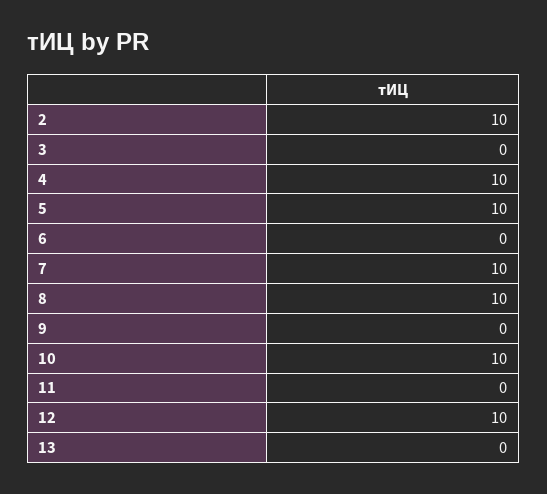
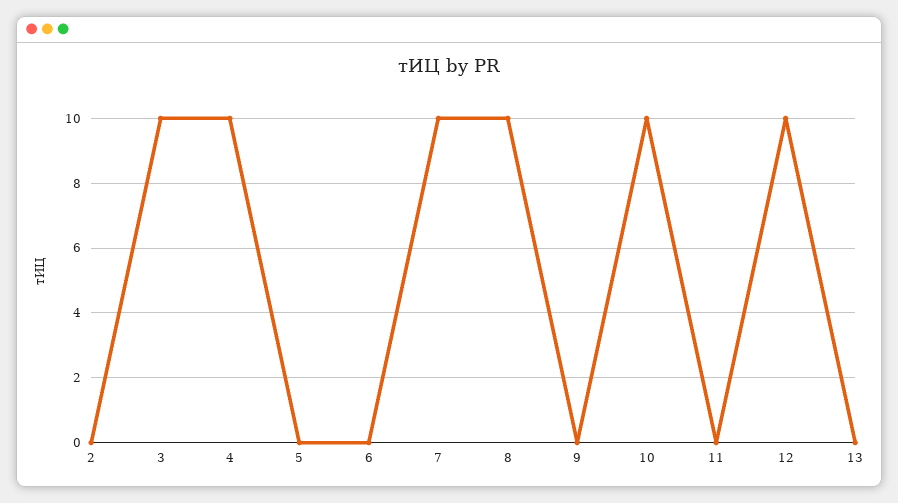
  {
-   "2": 10,
+   "2": 0,
-   "3": 0,
+   "3": 10,
    "4": 10,
-   "5": 10,
+   "5": 0,
    "6": 0,
    "7": 10,
    "8": 10,
    "9": 0,
    "10": 10,
    "11": 0,
    "12": 10,
    "13": 0
  }

